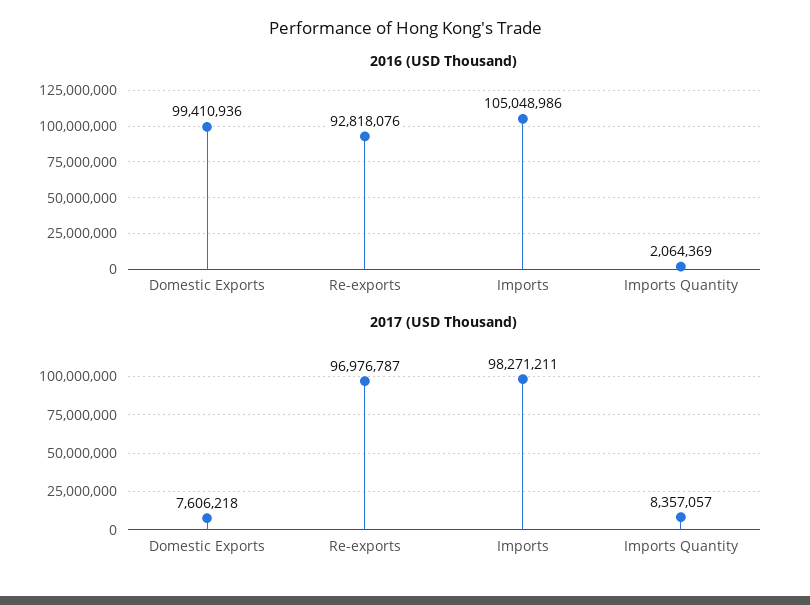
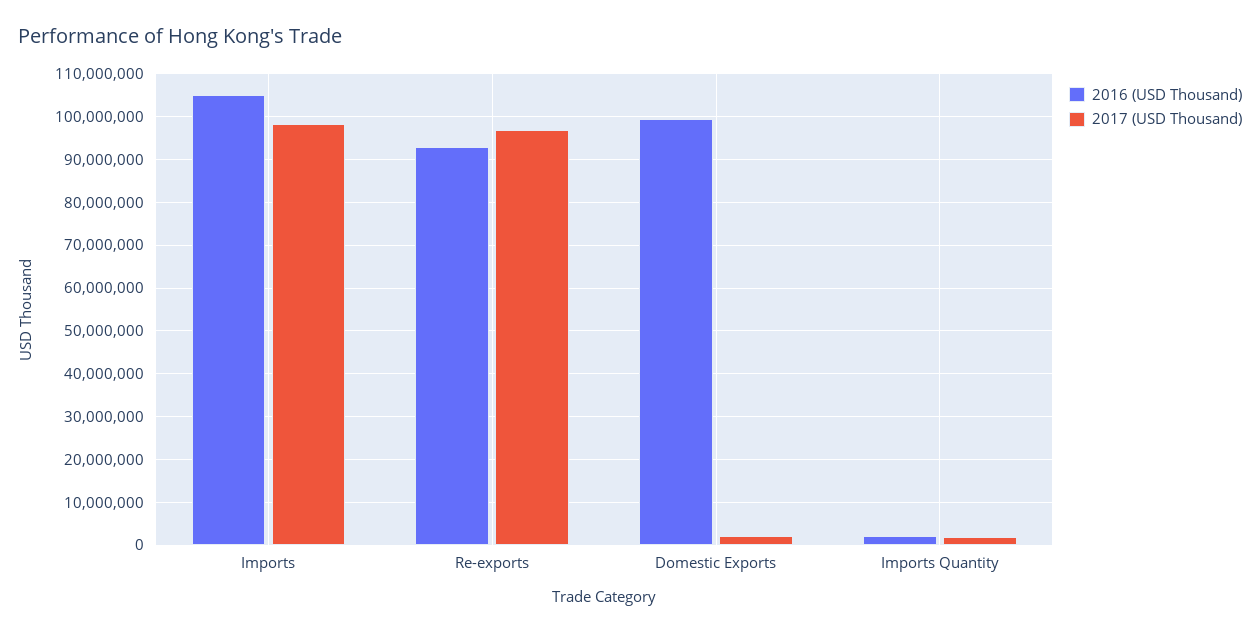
  {
    "2016 (USD Thousand)": {
      "Domestic Exports": 99410936,
      "Re-exports": 92818076,
      "Imports": 105048986,
      "Imports Quantity": 2064369
    },
    "2017 (USD Thousand)": {
-     "Domestic Exports": 7606218,
+     "Domestic Exports": 2000000,
      "Re-exports": 96976787,
      "Imports": 98271211,
-     "Imports Quantity": 8357057
+     "Imports Quantity": 2000000
    }
  }

